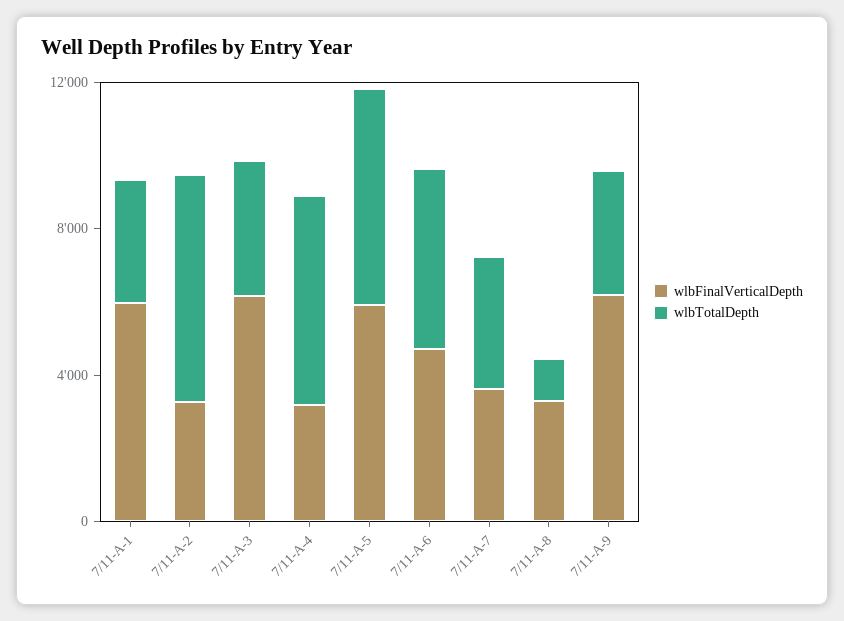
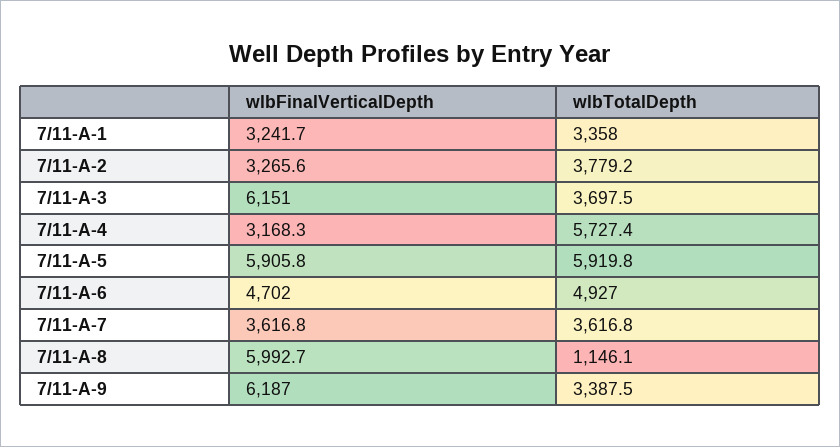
  {
    "wlbFinalVerticalDepth": {
-     "7/11-A-1": 6000,
+     "7/11-A-1": 3241.7,
      "7/11-A-2": 3265.6,
      "7/11-A-3": 6151,
      "7/11-A-4": 3168.3,
      "7/11-A-5": 5905.8,
      "7/11-A-6": 4702,
      "7/11-A-7": 3616.8,
-     "7/11-A-8": 3000,
+     "7/11-A-8": 5992.7,
      "7/11-A-9": 6187
    },
    "wlbTotalDepth": {
      "7/11-A-1": 3358,
-     "7/11-A-2": 6000,
+     "7/11-A-2": 3779.2,
      "7/11-A-3": 3697.5,
      "7/11-A-4": 5727.4,
      "7/11-A-5": 5919.8,
      "7/11-A-6": 4927,
      "7/11-A-7": 3616.8,
      "7/11-A-8": 1146.1,
      "7/11-A-9": 3387.5
    }
  }

